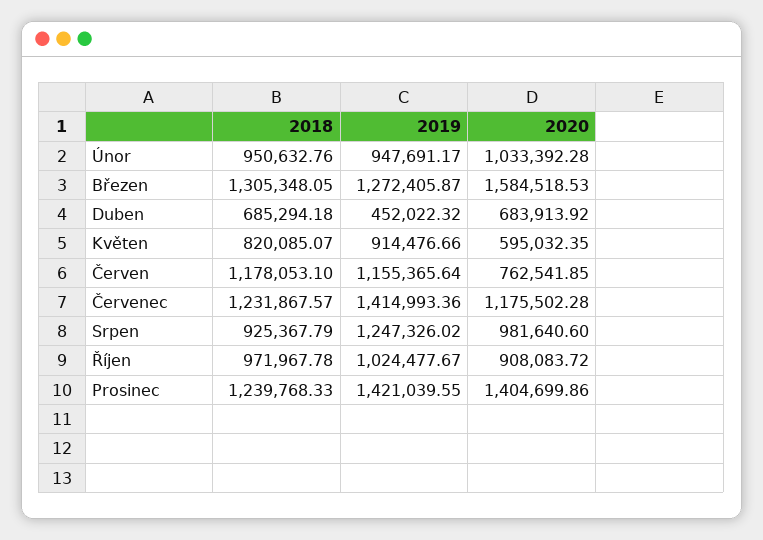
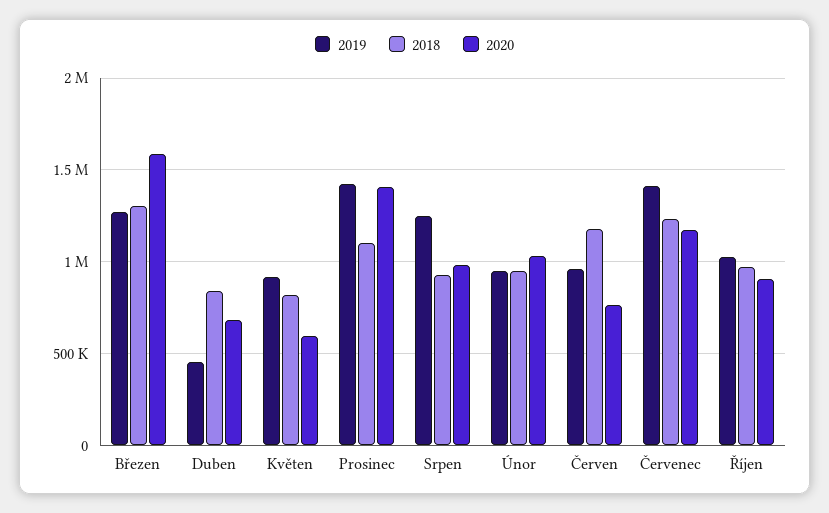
  {
    "2018": {
      "Únor": 950632.76,
      "Březen": 1305348.05,
-     "Duben": 685294.18,
+     "Duben": 850000,
      "Květen": 820085.07,
      "Červen": 1178053.1,
      "Červenec": 1231867.57,
      "Srpen": 925367.79,
      "Říjen": 971967.78,
-     "Prosinec": 1239768.33
+     "Prosinec": 1100000
    },
    "2019": {
      "Únor": 947691.17,
      "Březen": 1272405.87,
      "Duben": 452022.32,
      "Květen": 914476.66,
-     "Červen": 1155365.64,
+     "Červen": 950000,
      "Červenec": 1414993.36,
      "Srpen": 1247326.02,
      "Říjen": 1024477.67,
      "Prosinec": 1421039.55
    },
    "2020": {
      "Únor": 1033392.28,
      "Březen": 1584518.53,
      "Duben": 683913.92,
      "Květen": 595032.35,
      "Červen": 762541.85,
      "Červenec": 1175502.28,
      "Srpen": 981640.6,
      "Říjen": 908083.72,
      "Prosinec": 1404699.86
    }
  }

